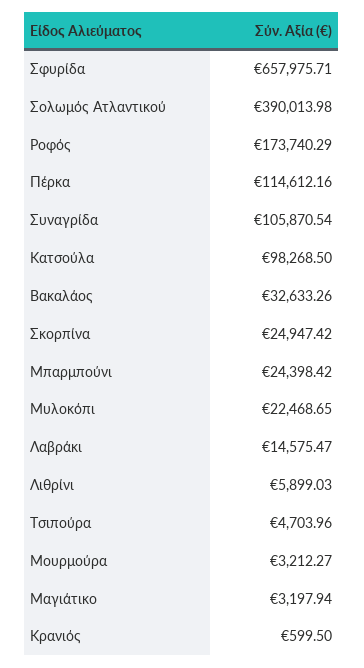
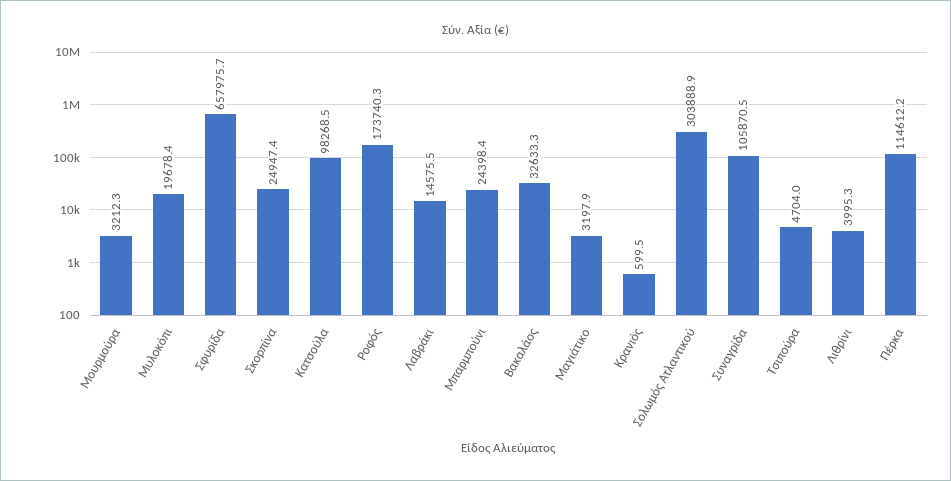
  {
    "Σφυρίδα": 657975.71,
-   "Σολωμός Ατλαντικού": 390013.98,
+   "Σολωμός Ατλαντικού": 303888.9,
    "Ροφός": 173740.29,
    "Πέρκα": 114612.16,
    "Συναγρίδα": 105870.54,
    "Κατσούλα": 98268.5,
    "Βακαλάος": 32633.26,
    "Σκορπίνα": 24947.42,
    "Μπαρμπούνι": 24398.42,
-   "Μυλοκόπι": 22468.65,
+   "Μυλοκόπι": 19678.4,
    "Λαβράκι": 14575.47,
-   "Λιθρίνι": 5899.03,
+   "Λιθρίνι": 3995.3,
    "Τσιπούρα": 4703.96,
    "Μουρμούρα": 3212.27,
    "Μαγιάτικο": 3197.94,
    "Κρανιός": 599.5
  }

